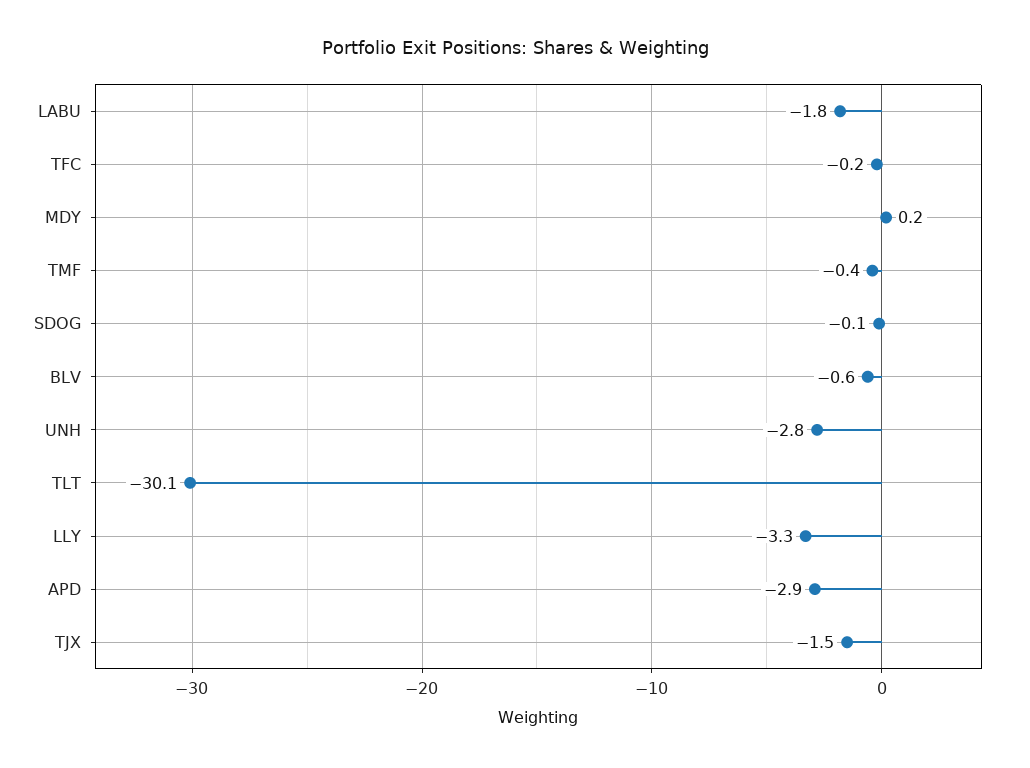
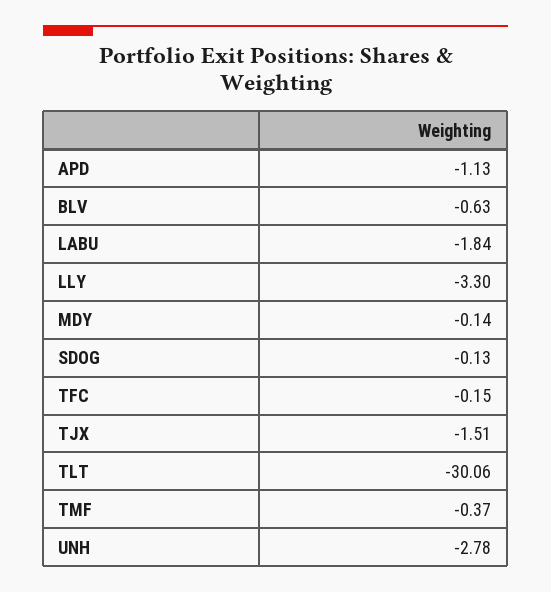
  {
    "LABU": -1.84,
    "TFC": -0.15,
-   "MDY": 0.2,
+   "MDY": -0.14,
    "TMF": -0.37,
    "SDOG": -0.13,
    "BLV": -0.63,
    "UNH": -2.78,
    "TLT": -30.06,
    "LLY": -3.3,
-   "APD": -2.9,
+   "APD": -1.13,
    "TJX": -1.51
  }

